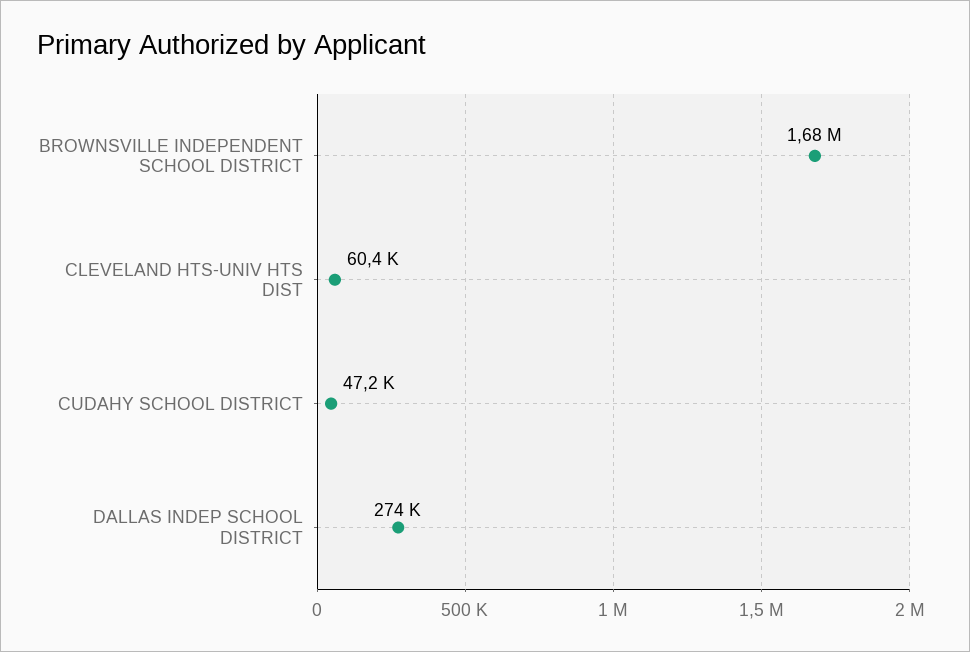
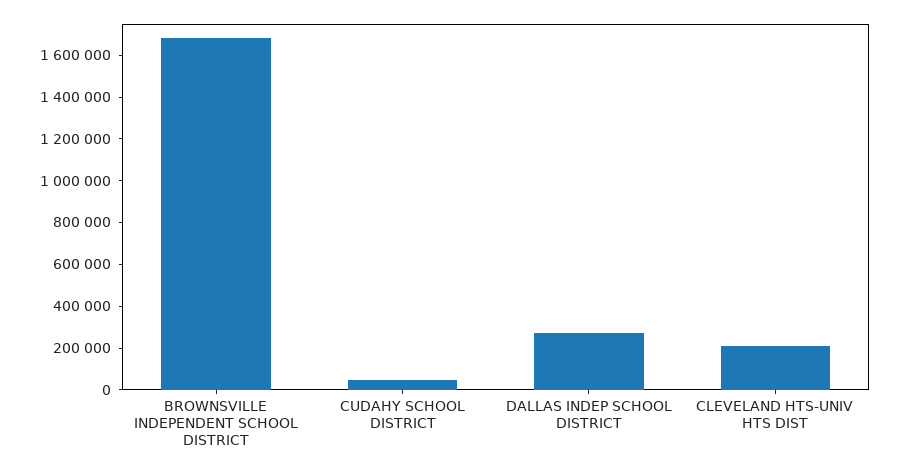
  {
    "BROWNSVILLE INDEPENDENT SCHOOL DISTRICT": 1680000,
-   "CLEVELAND HTS-UNIV HTS DIST": 60400,
+   "CLEVELAND HTS-UNIV HTS DIST": 200000,
    "CUDAHY SCHOOL DISTRICT": 47200,
    "DALLAS INDEP SCHOOL DISTRICT": 274000
  }

